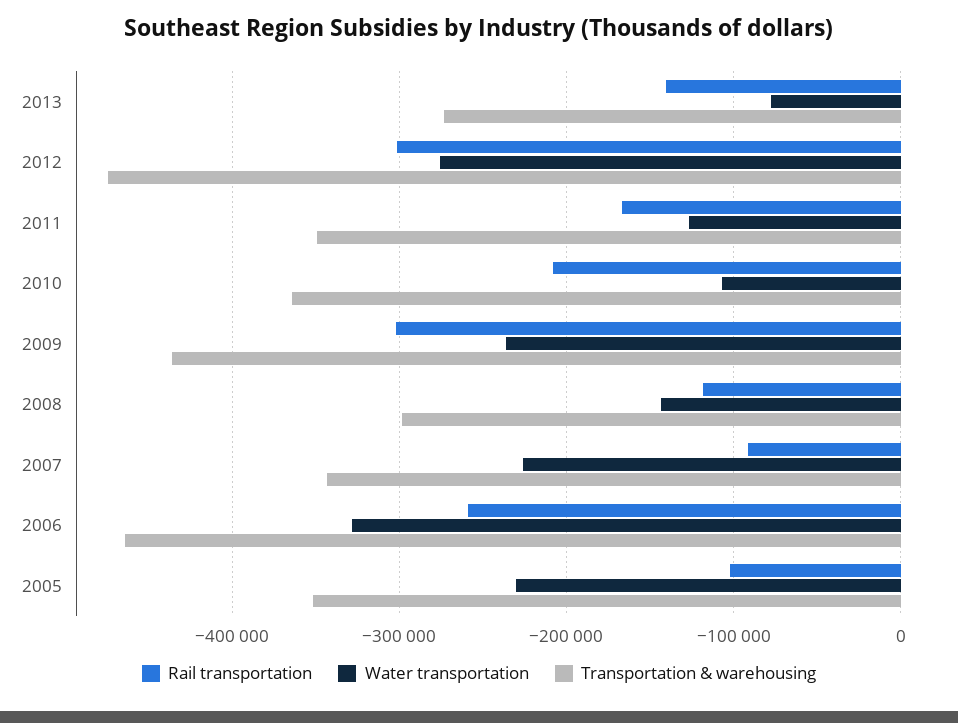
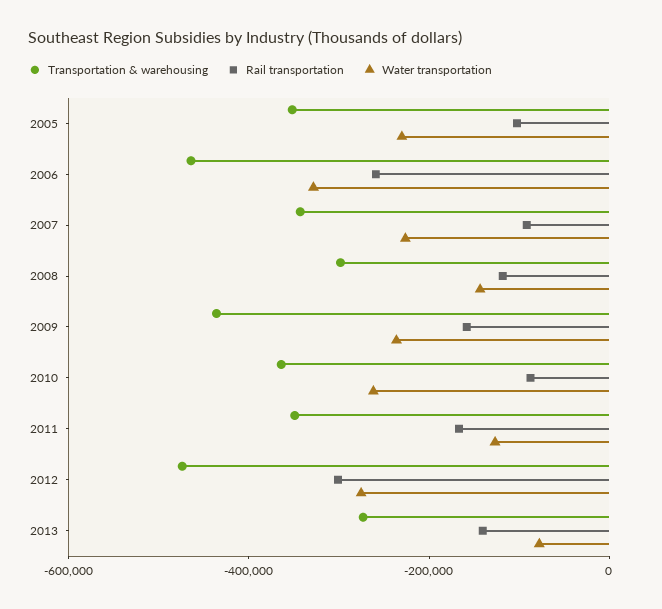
  {
    "Rail transportation": {
      "2013": -140000,
      "2012": -300000,
      "2011": -170000,
-     "2010": -210000,
+     "2010": -100000,
-     "2009": -300000,
+     "2009": -150000,
      "2008": -120000,
      "2007": -90000,
      "2006": -260000,
      "2005": -100000
    },
    "Water transportation": {
      "2013": -80000,
      "2012": -280000,
      "2011": -130000,
-     "2010": -110000,
+     "2010": -250000,
      "2009": -240000,
      "2008": -140000,
      "2007": -230000,
      "2006": -330000,
      "2005": -230000
    },
    "Transportation & warehousing": {
      "2013": -270000,
      "2012": -470000,
      "2011": -350000,
      "2010": -360000,
      "2009": -440000,
      "2008": -300000,
      "2007": -340000,
      "2006": -460000,
      "2005": -350000
    }
  }

